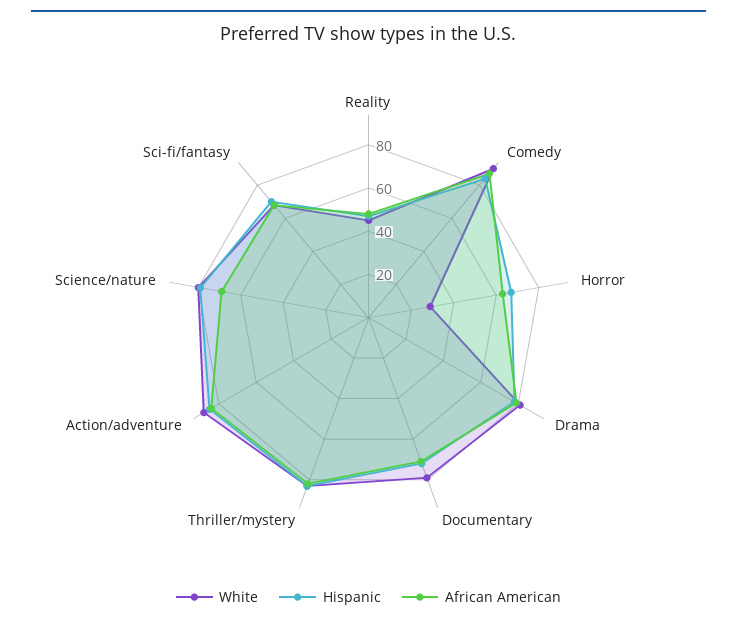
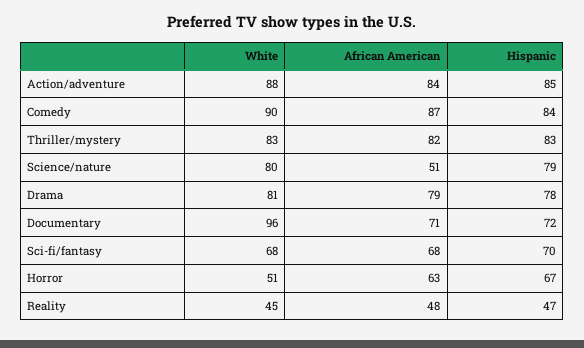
  {
    "White": {
      "Reality": 45,
      "Comedy": 90,
-     "Horror": 30,
+     "Horror": 51,
      "Drama": 81,
-     "Documentary": 80,
+     "Documentary": 96,
      "Thriller/mystery": 83,
      "Action/adventure": 88,
      "Science/nature": 80,
      "Sci-fi/fantasy": 68
    },
    "Hispanic": {
      "Reality": 47,
      "Comedy": 84,
      "Horror": 67,
      "Drama": 78,
      "Documentary": 72,
      "Thriller/mystery": 83,
      "Action/adventure": 85,
      "Science/nature": 79,
      "Sci-fi/fantasy": 70
    },
    "African American": {
      "Reality": 48,
      "Comedy": 87,
      "Horror": 63,
      "Drama": 79,
      "Documentary": 71,
      "Thriller/mystery": 82,
      "Action/adventure": 84,
-     "Science/nature": 70,
+     "Science/nature": 51,
      "Sci-fi/fantasy": 68
    }
  }

